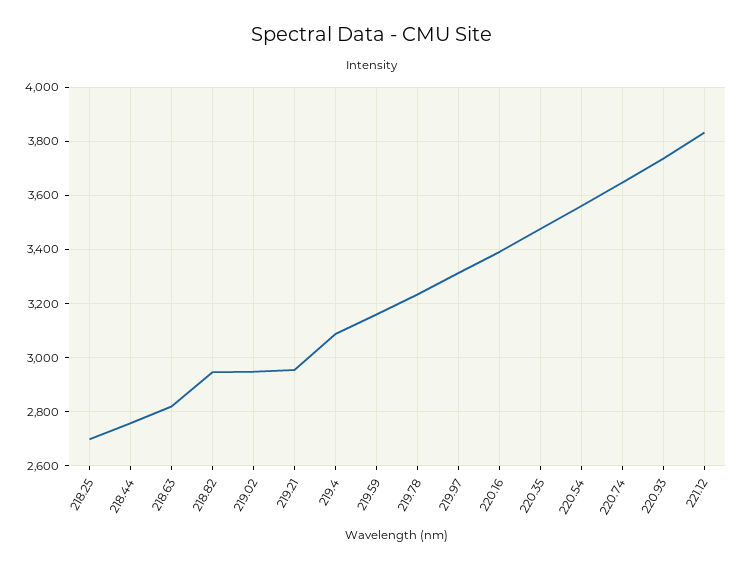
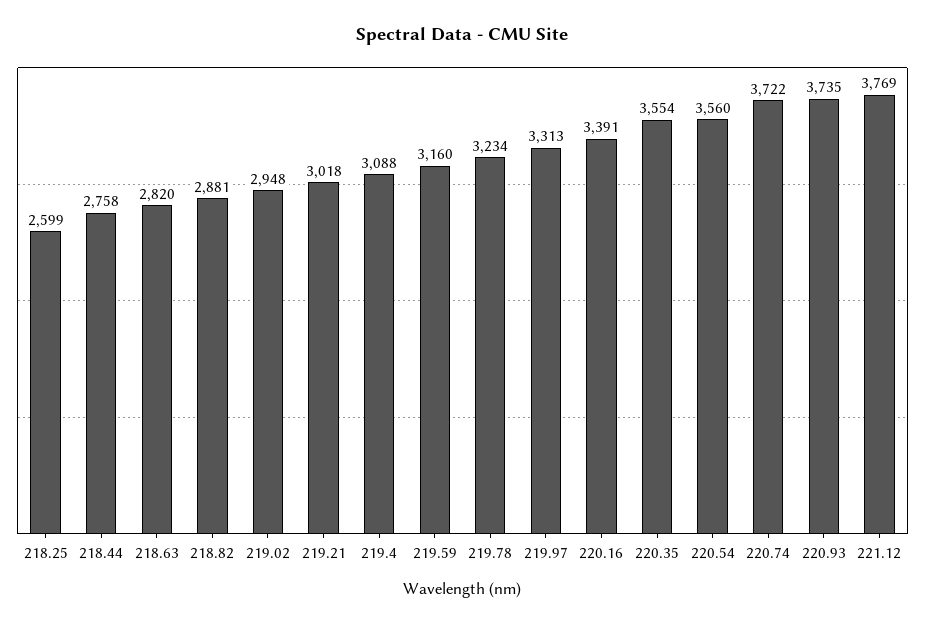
  {
-   "218.25": 2700,
+   "218.25": 2599,
    "218.44": 2758,
    "218.63": 2820,
-   "218.82": 2950,
+   "218.82": 2881,
    "219.02": 2948,
-   "219.21": 2950,
+   "219.21": 3018,
    "219.4": 3088,
    "219.59": 3160,
    "219.78": 3234,
    "219.97": 3313,
    "220.16": 3391,
-   "220.35": 3475,
+   "220.35": 3554,
    "220.54": 3560,
-   "220.74": 3650,
+   "220.74": 3722,
    "220.93": 3735,
-   "221.12": 3825
+   "221.12": 3769
  }

